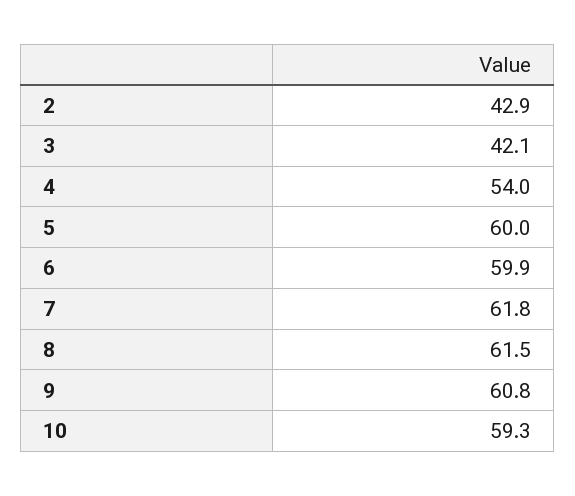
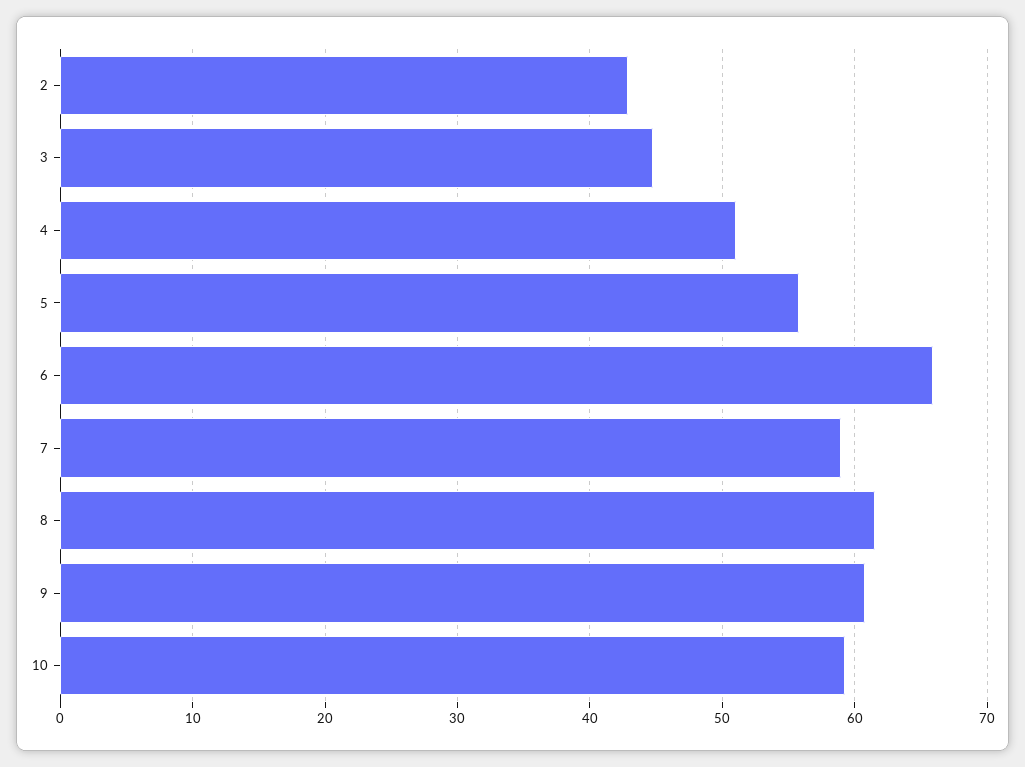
  {
    "2": 42.9,
-   "3": 42.1,
+   "3": 45,
-   "4": 54,
+   "4": 51,
-   "5": 60,
+   "5": 56,
-   "6": 59.9,
+   "6": 66,
-   "7": 61.8,
+   "7": 59,
    "8": 61.5,
    "9": 60.8,
    "10": 59.3
  }

